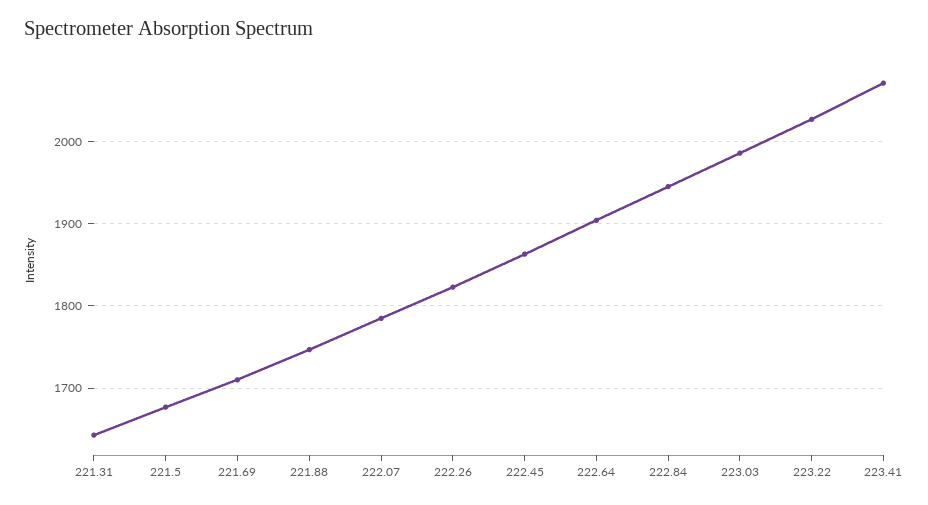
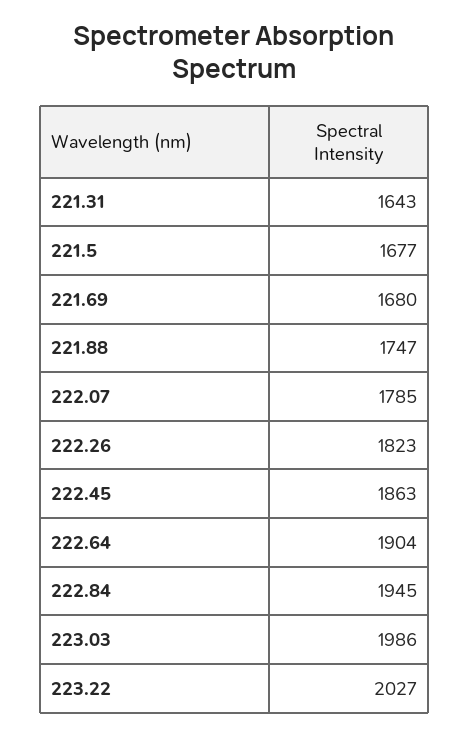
  {
    "221.31": 1643,
    "221.5": 1677,
-   "221.69": 1710,
+   "221.69": 1680,
    "221.88": 1747,
    "222.07": 1785,
    "222.26": 1823,
    "222.45": 1863,
    "222.64": 1904,
    "222.84": 1945,
    "223.03": 1986,
-   "223.22": 2027,
+   "223.22": 2027
-   "223.41": 2070
  }

